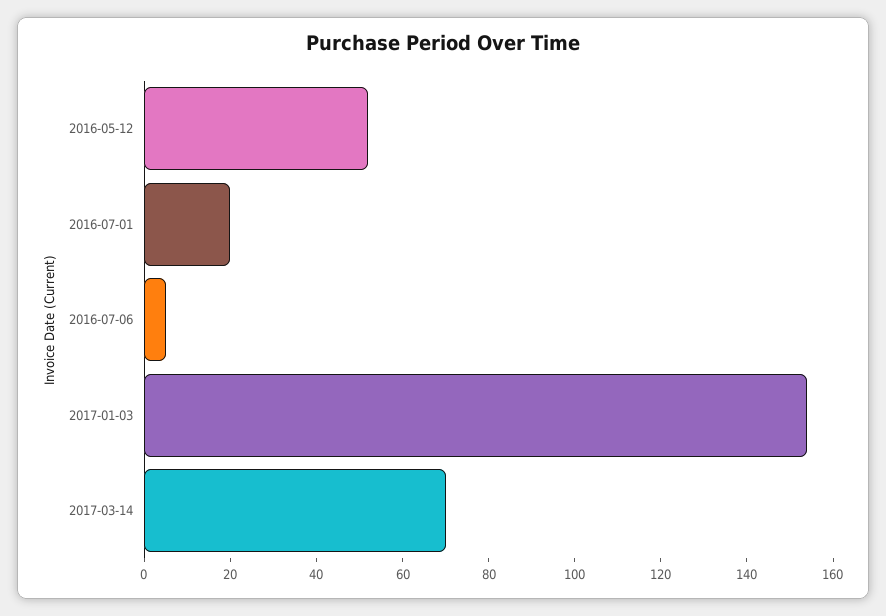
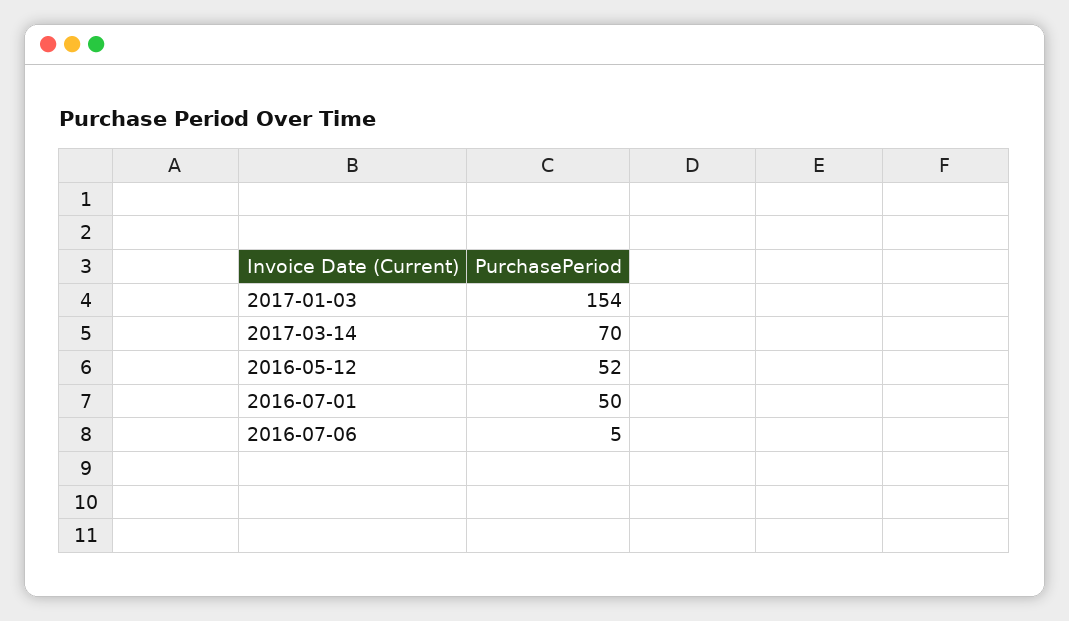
  {
    "2016-05-12": 52,
-   "2016-07-01": 20,
+   "2016-07-01": 50,
    "2016-07-06": 5,
    "2017-01-03": 154,
    "2017-03-14": 70
  }

